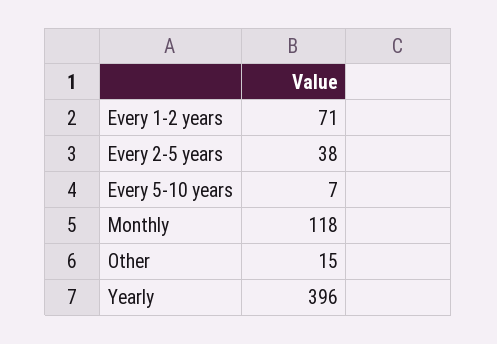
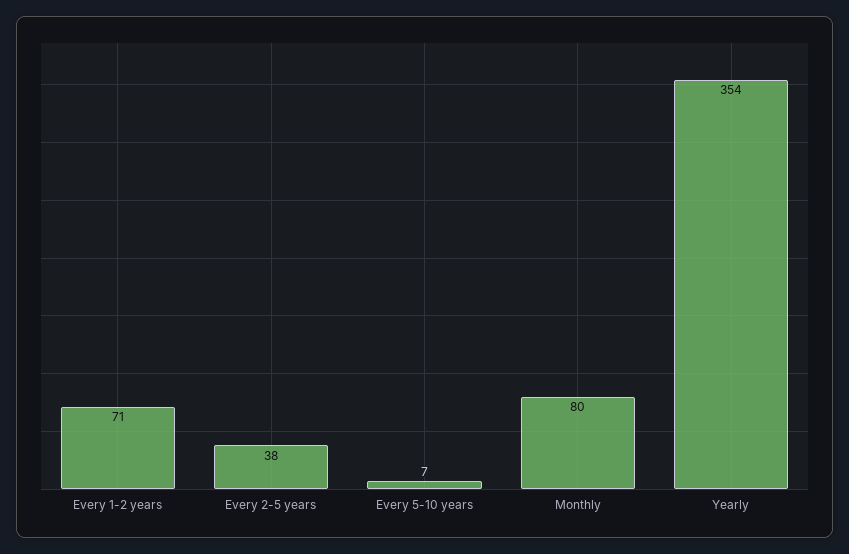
  {
    "Every 1-2 years": 71,
    "Every 2-5 years": 38,
    "Every 5-10 years": 7,
-   "Monthly": 118,
+   "Monthly": 80,
-   "Other": 15,
-   "Yearly": 396
+   "Yearly": 354
  }

